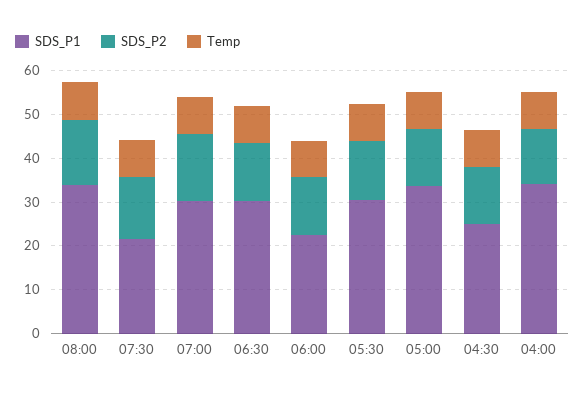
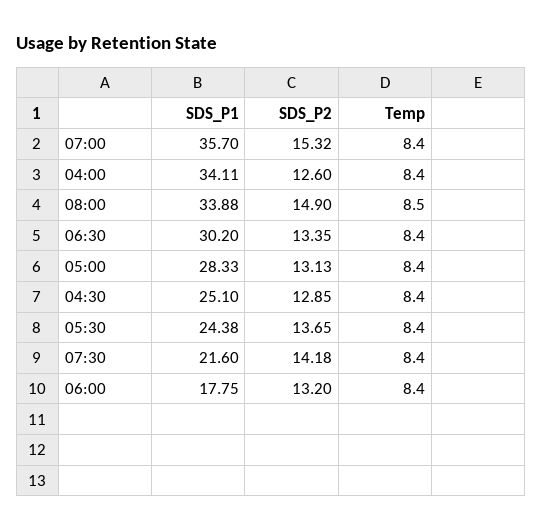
  {
    "SDS_P1": {
      "08:00": 33.88,
      "07:30": 21.6,
-     "07:00": 30,
+     "07:00": 35.7,
      "06:30": 30.2,
-     "06:00": 22,
+     "06:00": 17.75,
-     "05:30": 30,
+     "05:30": 24.38,
-     "05:00": 34,
+     "05:00": 28.33,
      "04:30": 25.1,
      "04:00": 34.11
    },
    "SDS_P2": {
      "08:00": 14.9,
      "07:30": 14.18,
      "07:00": 15.32,
      "06:30": 13.35,
      "06:00": 13.2,
      "05:30": 13.65,
      "05:00": 13.13,
      "04:30": 12.85,
      "04:00": 12.6
    },
    "Temp": {
      "08:00": 8.5,
      "07:30": 8.4,
      "07:00": 8.4,
      "06:30": 8.4,
      "06:00": 8.4,
      "05:30": 8.4,
      "05:00": 8.4,
      "04:30": 8.4,
      "04:00": 8.4
    }
  }

